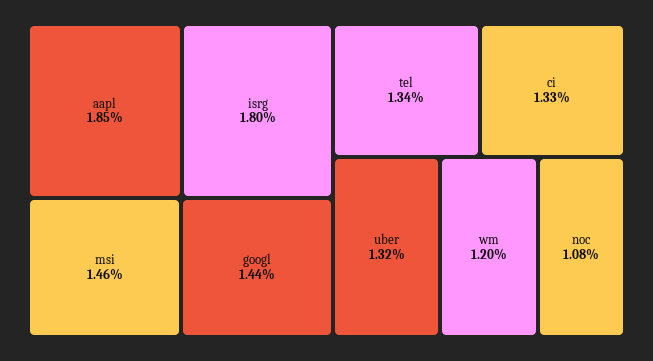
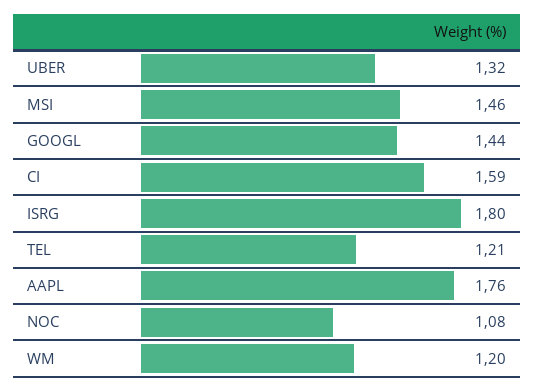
  {
-   "aapl": 1.85,
+   "aapl": 1.76,
    "isrg": 1.8,
    "msi": 1.46,
    "googl": 1.44,
-   "tel": 1.34,
+   "tel": 1.21,
-   "ci": 1.33,
+   "ci": 1.59,
    "uber": 1.32,
    "wm": 1.2,
    "noc": 1.08
  }

